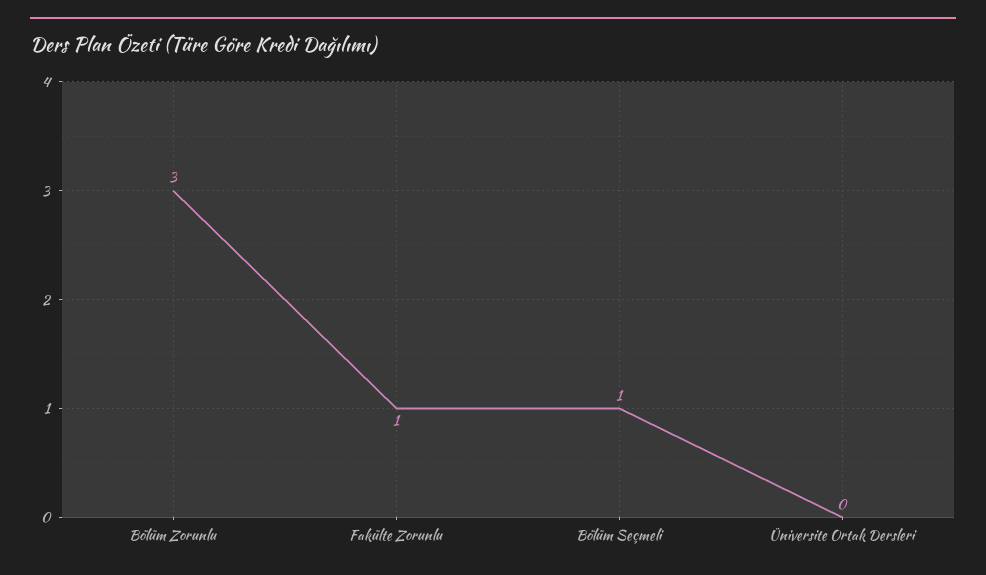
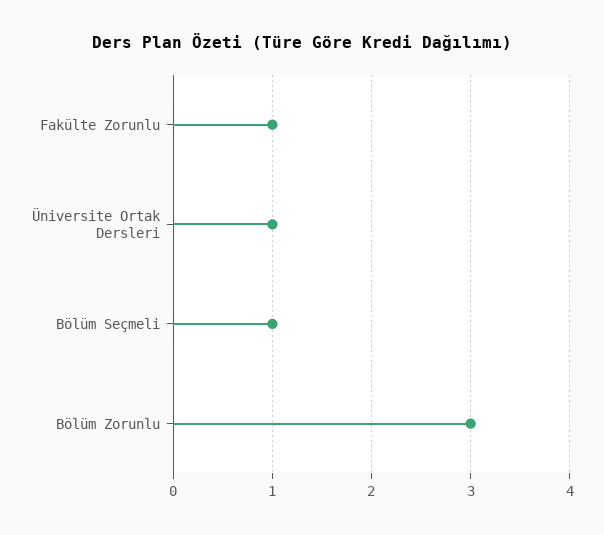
  {
    "Bölüm Zorunlu": 3,
    "Fakülte Zorunlu": 1,
    "Bölüm Seçmeli": 1,
-   "Üniversite Ortak Dersleri": 0
+   "Üniversite Ortak Dersleri": 1
  }

